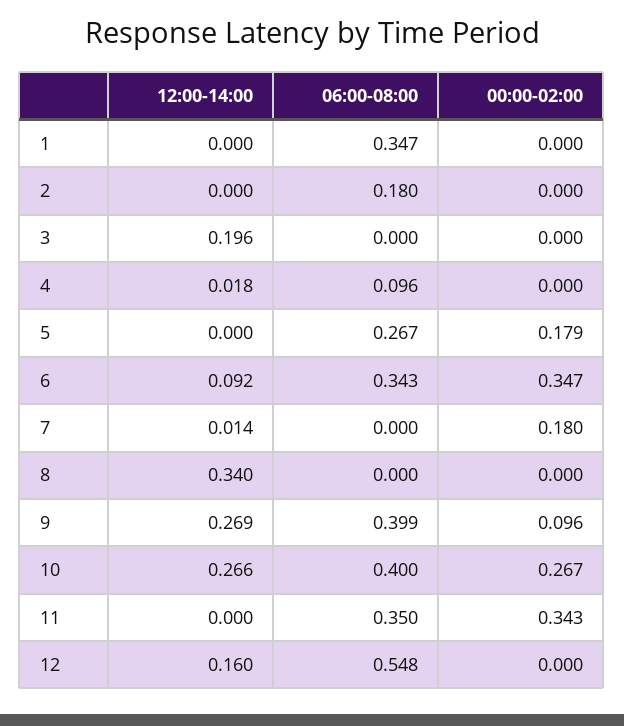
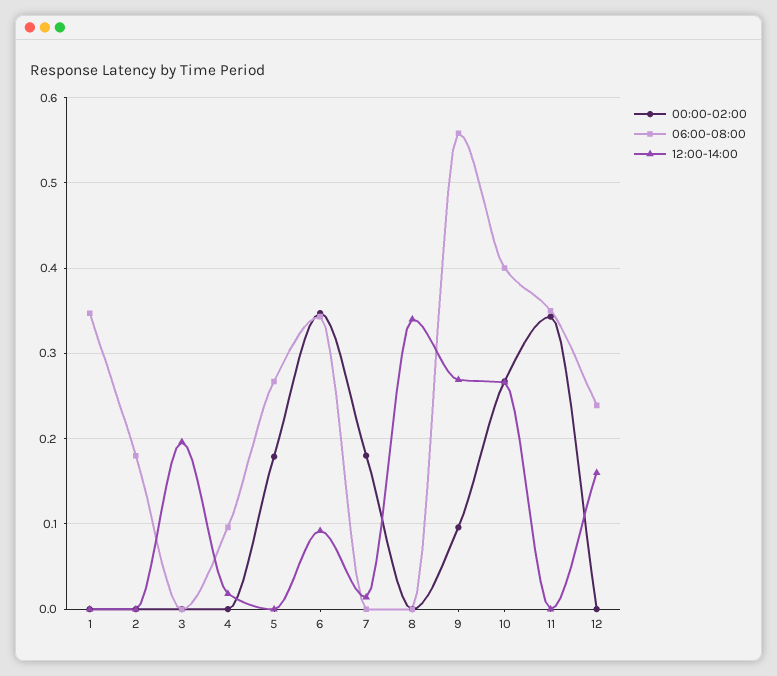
  {
    "12:00-14:00": {
      "1": 0,
      "2": 0,
      "3": 0.196,
      "4": 0.018,
      "5": 0,
      "6": 0.092,
      "7": 0.014,
      "8": 0.34,
      "9": 0.269,
      "10": 0.266,
      "11": 0,
      "12": 0.16
    },
    "06:00-08:00": {
      "1": 0.347,
      "2": 0.18,
      "3": 0,
      "4": 0.096,
      "5": 0.267,
      "6": 0.343,
      "7": 0,
      "8": 0,
-     "9": 0.399,
+     "9": 0.56,
      "10": 0.4,
      "11": 0.35,
-     "12": 0.548
+     "12": 0.24
    },
    "00:00-02:00": {
      "1": 0,
      "2": 0,
      "3": 0,
      "4": 0,
      "5": 0.179,
      "6": 0.347,
      "7": 0.18,
      "8": 0,
      "9": 0.096,
      "10": 0.267,
      "11": 0.343,
      "12": 0
    }
  }

